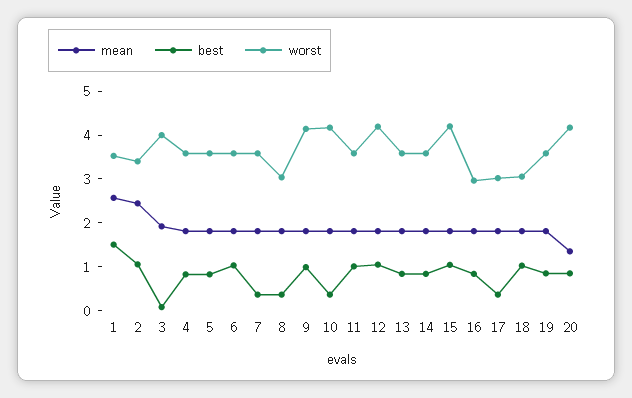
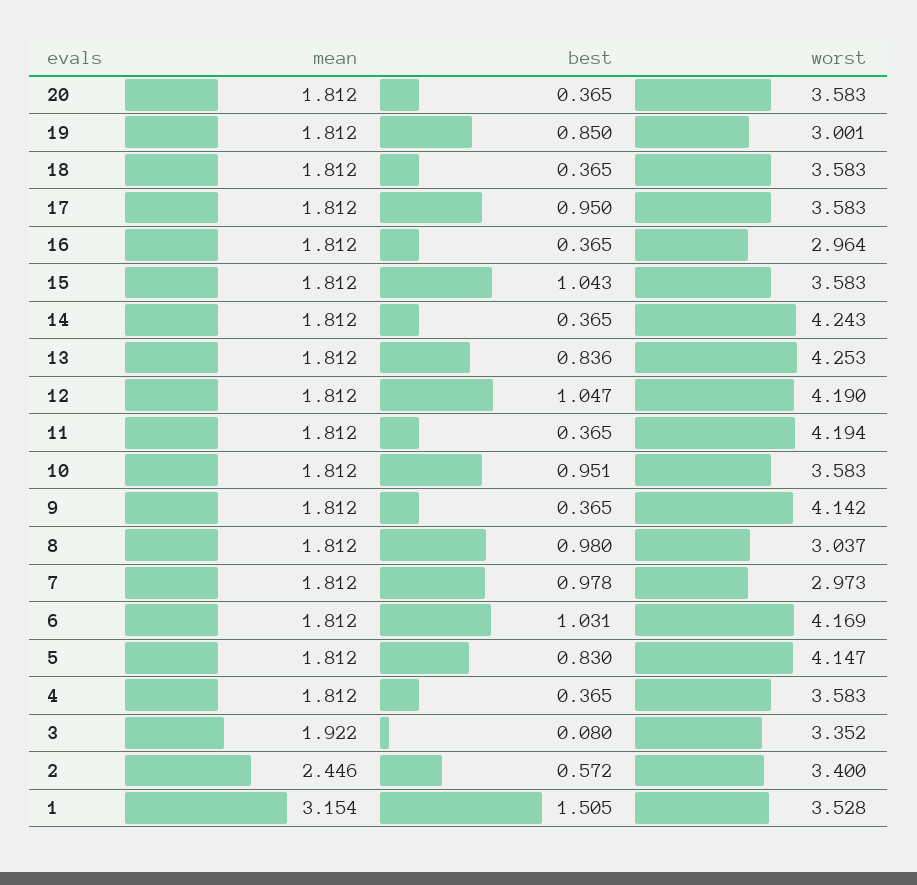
  {
    "mean": {
-     "1": 2.6,
+     "1": 3.154,
      "2": 2.446,
      "3": 1.922,
      "4": 1.812,
      "5": 1.812,
      "6": 1.812,
      "7": 1.812,
      "8": 1.812,
      "9": 1.812,
      "10": 1.812,
      "11": 1.812,
      "12": 1.812,
      "13": 1.812,
      "14": 1.812,
      "15": 1.812,
      "16": 1.812,
      "17": 1.812,
      "18": 1.812,
      "19": 1.812,
-     "20": 1.4
+     "20": 1.812
    },
    "best": {
      "1": 1.505,
-     "2": 1,
+     "2": 0.572,
      "3": 0.08,
-     "4": 0.8,
+     "4": 0.365,
      "5": 0.83,
      "6": 1.031,
-     "7": 0.4,
+     "7": 0.978,
-     "8": 0.4,
+     "8": 0.98,
-     "9": 1,
+     "9": 0.365,
-     "10": 0.4,
+     "10": 0.951,
-     "11": 1,
+     "11": 0.365,
      "12": 1.047,
      "13": 0.836,
-     "14": 0.8,
+     "14": 0.365,
      "15": 1.043,
-     "16": 0.8,
+     "16": 0.365,
-     "17": 0.4,
+     "17": 0.95,
-     "18": 1,
+     "18": 0.365,
      "19": 0.85,
-     "20": 0.8
+     "20": 0.365
    },
    "worst": {
      "1": 3.528,
      "2": 3.4,
-     "3": 4,
+     "3": 3.352,
      "4": 3.583,
-     "5": 3.6,
+     "5": 4.147,
-     "6": 3.6,
+     "6": 4.169,
-     "7": 3.6,
+     "7": 2.973,
      "8": 3.037,
      "9": 4.142,
-     "10": 4.2,
+     "10": 3.583,
-     "11": 3.6,
+     "11": 4.194,
      "12": 4.19,
-     "13": 3.6,
+     "13": 4.253,
-     "14": 3.6,
+     "14": 4.243,
-     "15": 4.2,
+     "15": 3.583,
      "16": 2.964,
-     "17": 3,
+     "17": 3.583,
-     "18": 3,
+     "18": 3.583,
-     "19": 3.6,
+     "19": 3.001,
-     "20": 4.2
+     "20": 3.583
    }
  }

